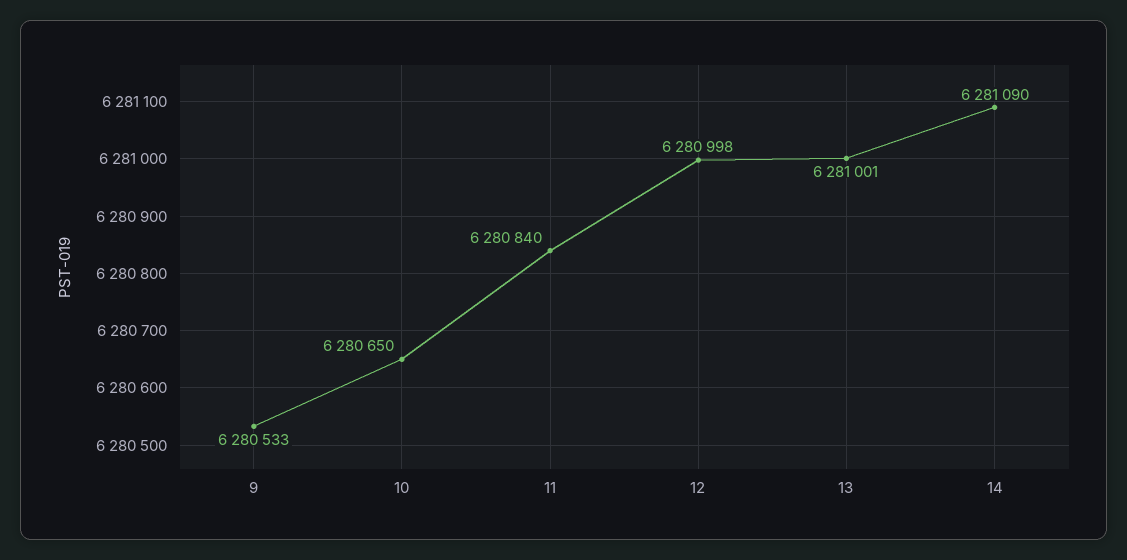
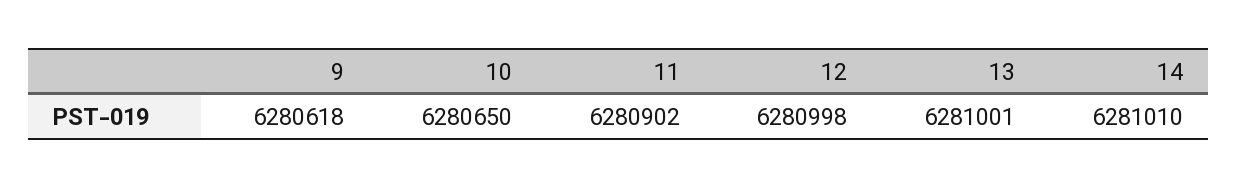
  {
-   "9": 6280533,
+   "9": 6280618,
    "10": 6280650,
-   "11": 6280840,
+   "11": 6280902,
    "12": 6280998,
    "13": 6281001,
-   "14": 6281090
+   "14": 6281010
  }

